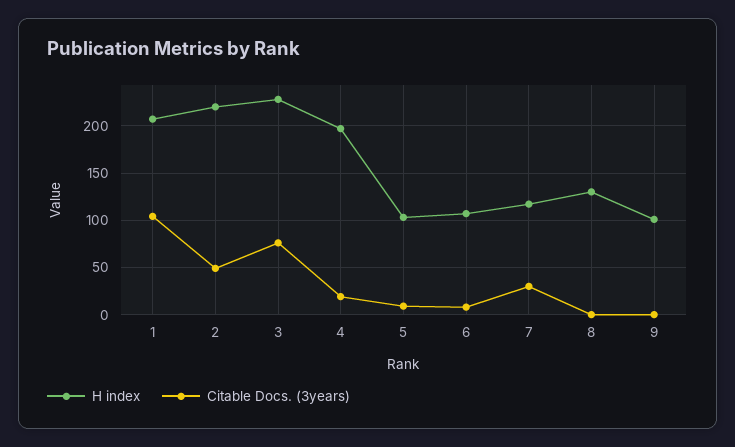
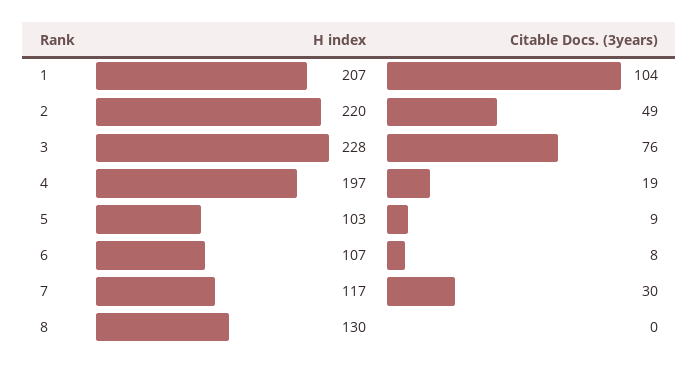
  {
    "H index": {
      "1": 207,
      "2": 220,
      "3": 228,
      "4": 197,
      "5": 103,
      "6": 107,
      "7": 117,
-     "8": 130,
+     "8": 130
-     "9": 100
    },
    "Citable Docs. (3years)": {
      "1": 104,
      "2": 49,
      "3": 76,
      "4": 19,
      "5": 9,
      "6": 8,
      "7": 30,
-     "8": 0,
+     "8": 0
-     "9": 0
    }
  }

